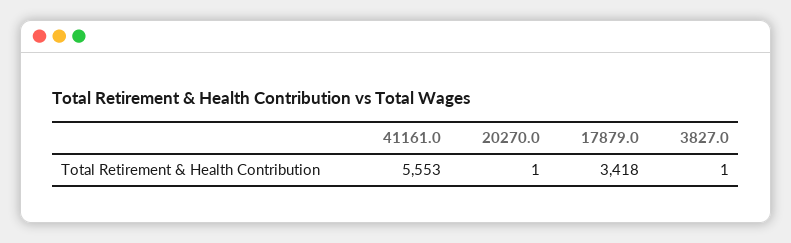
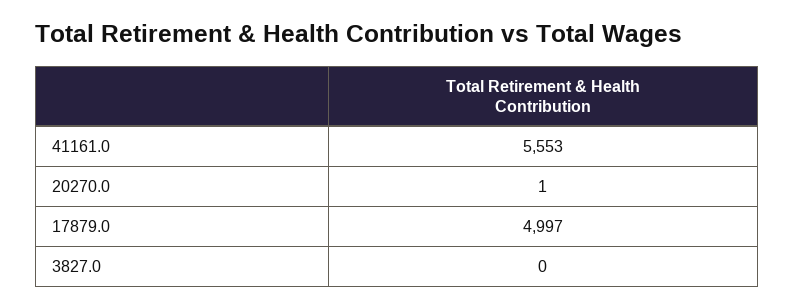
  {
    "41161.0": 5553,
    "20270.0": 1,
-   "17879.0": 3418,
+   "17879.0": 4997,
-   "3827.0": 1
+   "3827.0": 0
  }

